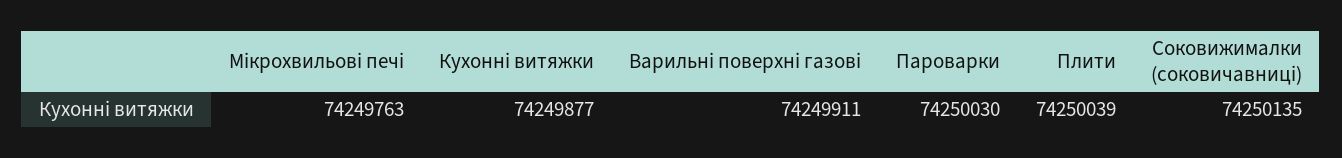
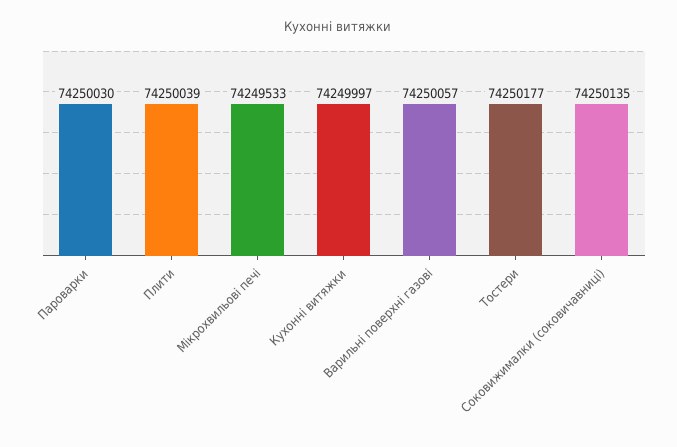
  {
-   "Мікрохвильові печі": 74249763,
+   "Мікрохвильові печі": 74249533,
-   "Кухонні витяжки": 74249877,
+   "Кухонні витяжки": 74249997,
-   "Варильні поверхні газові": 74249911,
+   "Варильні поверхні газові": 74250057,
    "Пароварки": 74250030,
    "Плити": 74250039,
-   "Соковижималки (соковичавниці)": 74250135
+   "Соковижималки (соковичавниці)": 74250135,
+   "Тостери": 74250177
  }

